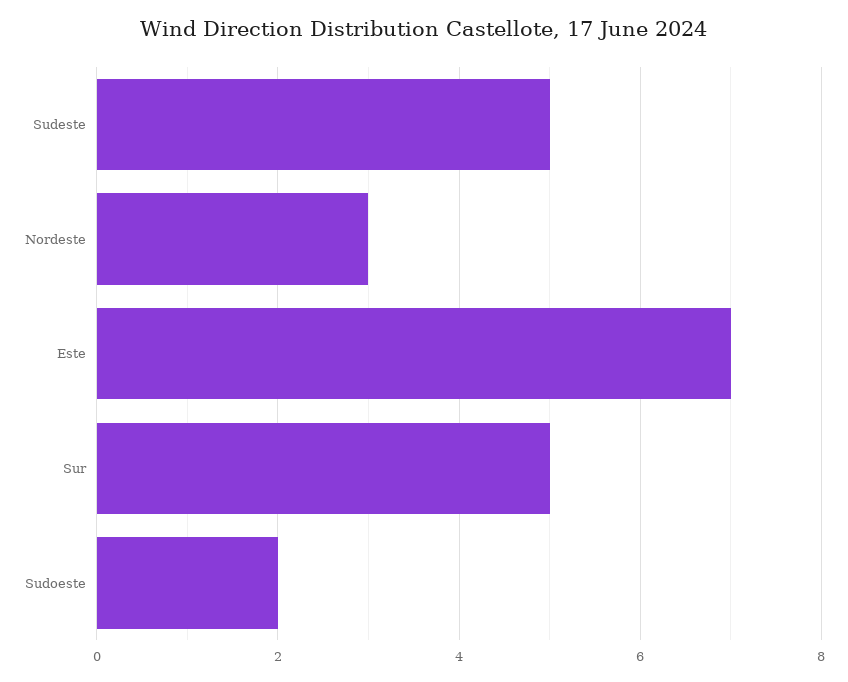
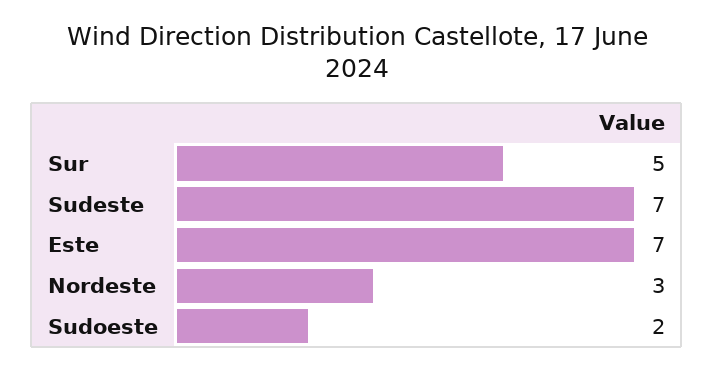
  {
-   "Sudeste": 5,
+   "Sudeste": 7,
    "Nordeste": 3,
    "Este": 7,
    "Sur": 5,
    "Sudoeste": 2
  }

